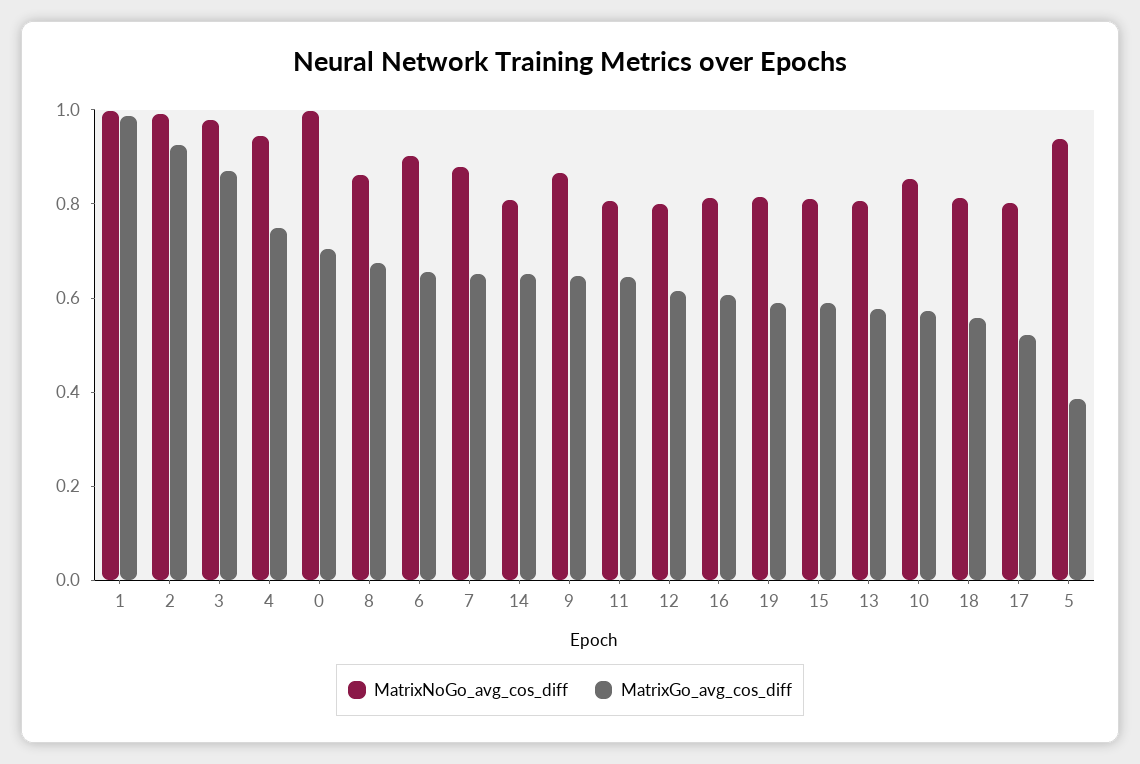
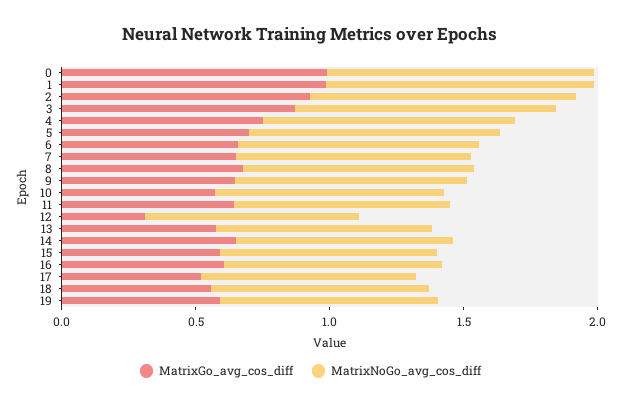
  {
    "MatrixNoGo_avg_cos_diff": {
      "1": 1,
      "2": 1,
      "3": 1,
      "4": 0.95,
      "0": 1,
      "8": 0.85,
      "6": 0.9,
      "7": 0.9,
      "14": 0.8,
      "9": 0.85,
      "11": 0.8,
      "12": 0.8,
      "16": 0.8,
      "19": 0.8,
      "15": 0.8,
      "13": 0.8,
      "10": 0.85,
      "18": 0.8,
      "17": 0.8,
      "5": 0.95
    },
    "MatrixGo_avg_cos_diff": {
      "1": 1,
      "2": 0.95,
      "3": 0.85,
      "4": 0.75,
-     "0": 0.7,
+     "0": 1,
      "8": 0.7,
      "6": 0.65,
      "7": 0.65,
      "14": 0.65,
      "9": 0.65,
      "11": 0.65,
-     "12": 0.6,
+     "12": 0.3,
      "16": 0.6,
      "19": 0.6,
      "15": 0.6,
      "13": 0.6,
      "10": 0.55,
      "18": 0.55,
      "17": 0.5,
-     "5": 0.4
+     "5": 0.7
    }
  }

